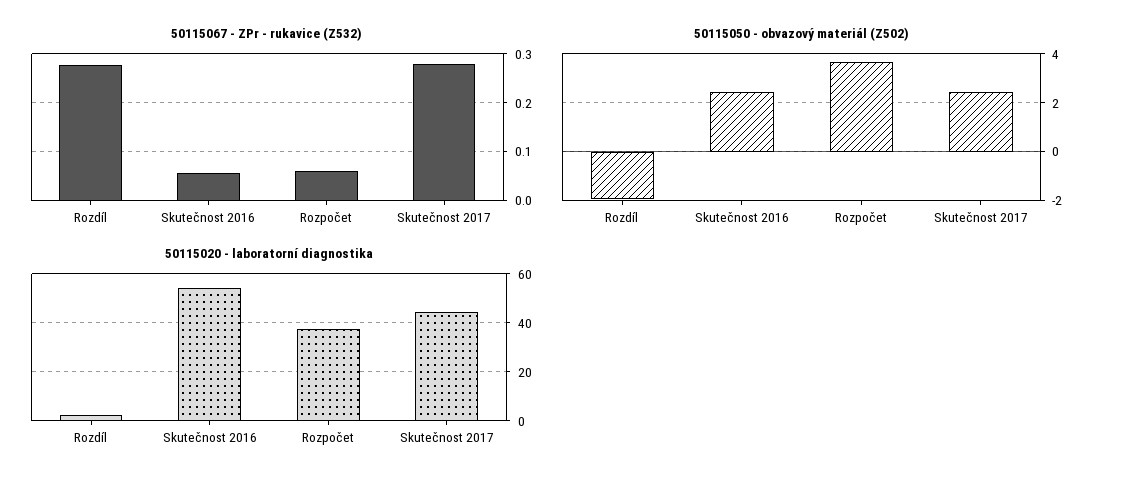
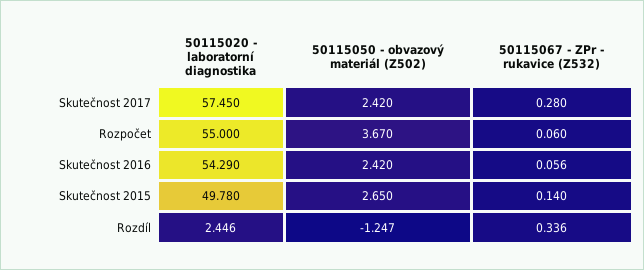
  {
    "50115067 - ZPr - rukavice (Z532)": {
-     "Rozdíl": 0.28,
+     "Rozdíl": 0.336,
      "Skutečnost 2016": 0.056,
      "Rozpočet": 0.06,
-     "Skutečnost 2017": 0.28
+     "Skutečnost 2017": 0.28,
+     "Skutečnost 2015": 0.14
    },
    "50115050 - obvazový materiál (Z502)": {
-     "Rozdíl": -2,
+     "Rozdíl": -1.247,
      "Skutečnost 2016": 2.42,
      "Rozpočet": 3.67,
-     "Skutečnost 2017": 2.42
+     "Skutečnost 2017": 2.42,
+     "Skutečnost 2015": 2.65
    },
    "50115020 - laboratorní diagnostika": {
      "Rozdíl": 2.446,
      "Skutečnost 2016": 54.29,
-     "Rozpočet": 37.5,
+     "Rozpočet": 55,
-     "Skutečnost 2017": 45
+     "Skutečnost 2017": 57.45,
+     "Skutečnost 2015": 49.78
    }
  }

